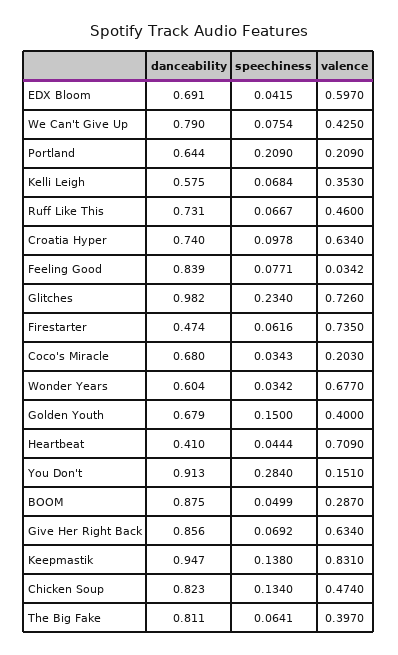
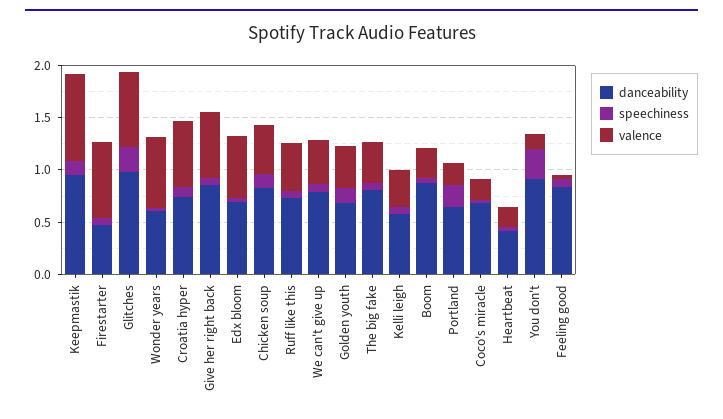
  {
    "danceability": {
      "EDX Bloom": 0.691,
      "We Can't Give Up": 0.79,
      "Portland": 0.644,
      "Kelli Leigh": 0.575,
      "Ruff Like This": 0.731,
      "Croatia Hyper": 0.74,
      "Feeling Good": 0.839,
      "Glitches": 0.982,
      "Firestarter": 0.474,
      "Coco's Miracle": 0.68,
      "Wonder Years": 0.604,
      "Golden Youth": 0.679,
      "Heartbeat": 0.41,
      "You Don't": 0.913,
      "BOOM": 0.875,
      "Give Her Right Back": 0.856,
      "Keepmastik": 0.947,
      "Chicken Soup": 0.823,
      "The Big Fake": 0.811
    },
    "speechiness": {
      "EDX Bloom": 0.0415,
      "We Can't Give Up": 0.0754,
      "Portland": 0.209,
      "Kelli Leigh": 0.0684,
      "Ruff Like This": 0.0667,
      "Croatia Hyper": 0.0978,
      "Feeling Good": 0.0771,
      "Glitches": 0.234,
      "Firestarter": 0.0616,
      "Coco's Miracle": 0.0343,
      "Wonder Years": 0.0342,
      "Golden Youth": 0.15,
      "Heartbeat": 0.0444,
      "You Don't": 0.284,
      "BOOM": 0.0499,
      "Give Her Right Back": 0.0692,
      "Keepmastik": 0.138,
      "Chicken Soup": 0.134,
      "The Big Fake": 0.0641
    },
    "valence": {
      "EDX Bloom": 0.597,
      "We Can't Give Up": 0.425,
      "Portland": 0.209,
      "Kelli Leigh": 0.353,
      "Ruff Like This": 0.46,
      "Croatia Hyper": 0.634,
      "Feeling Good": 0.0342,
      "Glitches": 0.726,
      "Firestarter": 0.735,
      "Coco's Miracle": 0.203,
      "Wonder Years": 0.677,
      "Golden Youth": 0.4,
-     "Heartbeat": 0.709,
+     "Heartbeat": 0.2,
      "You Don't": 0.151,
      "BOOM": 0.287,
      "Give Her Right Back": 0.634,
      "Keepmastik": 0.831,
      "Chicken Soup": 0.474,
      "The Big Fake": 0.397
    }
  }

